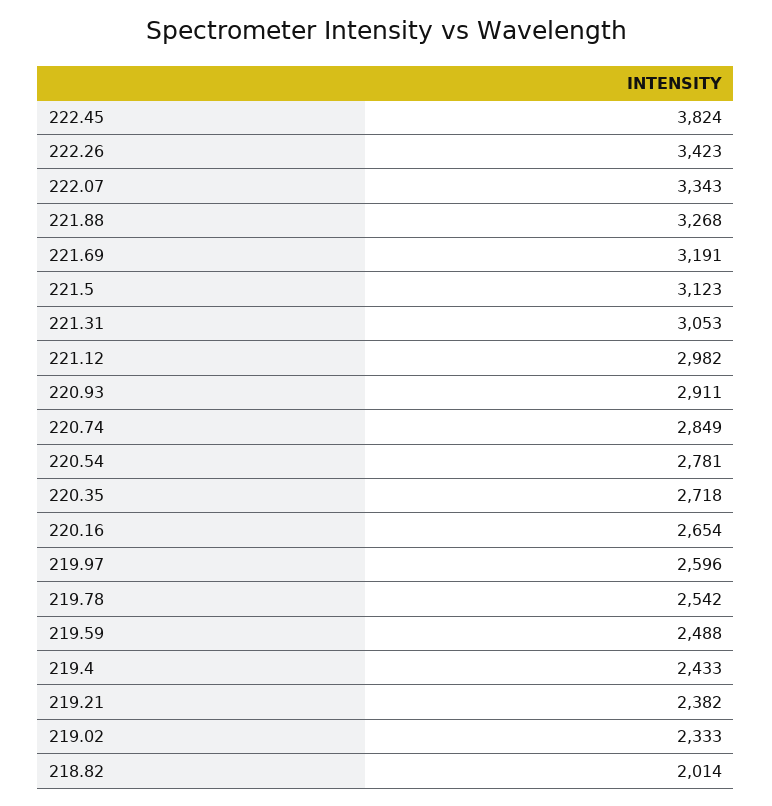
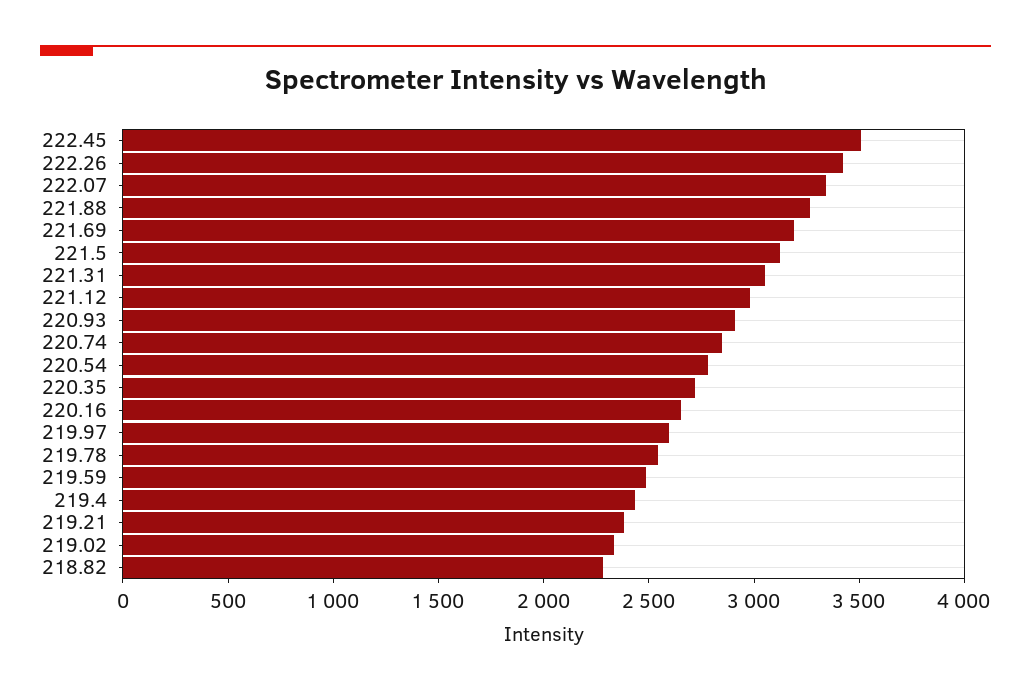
  {
-   "222.45": 3824,
+   "222.45": 3500,
    "222.26": 3423,
    "222.07": 3343,
    "221.88": 3268,
    "221.69": 3191,
    "221.5": 3123,
    "221.31": 3053,
    "221.12": 2982,
    "220.93": 2911,
    "220.74": 2849,
    "220.54": 2781,
    "220.35": 2718,
    "220.16": 2654,
    "219.97": 2596,
    "219.78": 2542,
    "219.59": 2488,
    "219.4": 2433,
    "219.21": 2382,
    "219.02": 2333,
-   "218.82": 2014
+   "218.82": 2300
  }

